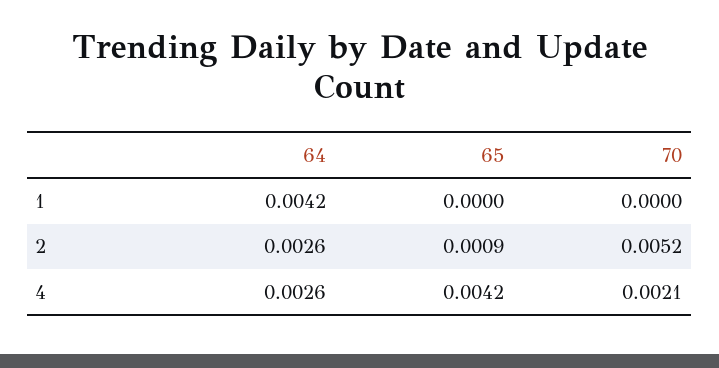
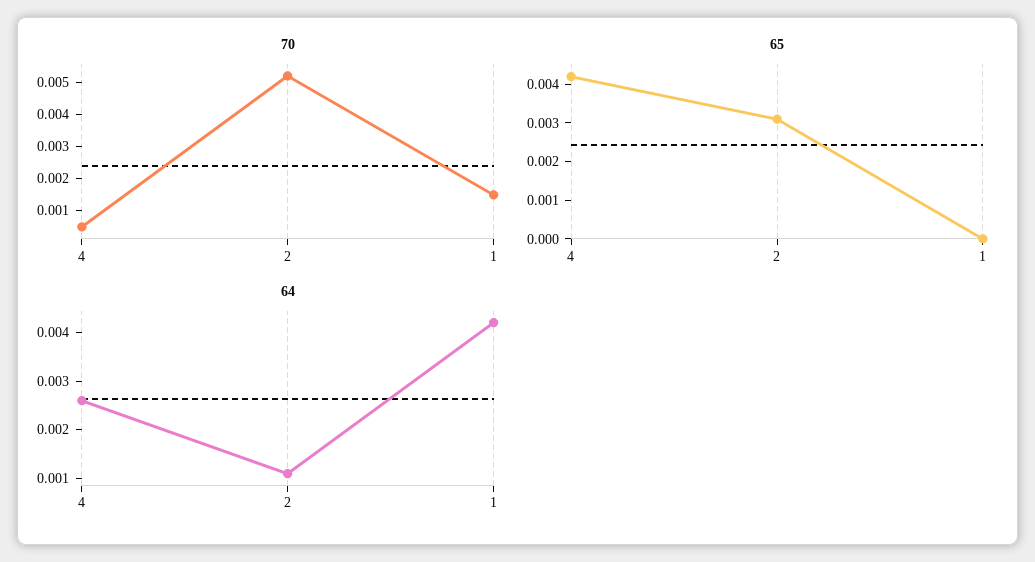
  {
    "64": {
      "1": 0.0042,
-     "2": 0.0026,
+     "2": 0.001,
      "4": 0.0026
    },
    "65": {
      "1": 0,
-     "2": 0.0009,
+     "2": 0.003,
      "4": 0.0042
    },
    "70": {
-     "1": 0,
+     "1": 0.0015,
      "2": 0.0052,
-     "4": 0.0021
+     "4": 0.0005
    }
  }

